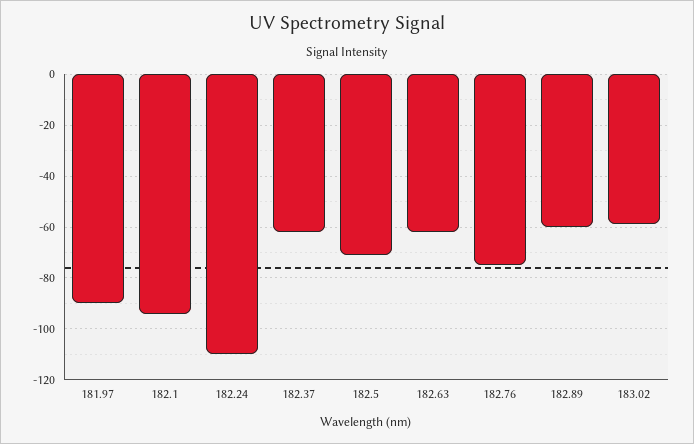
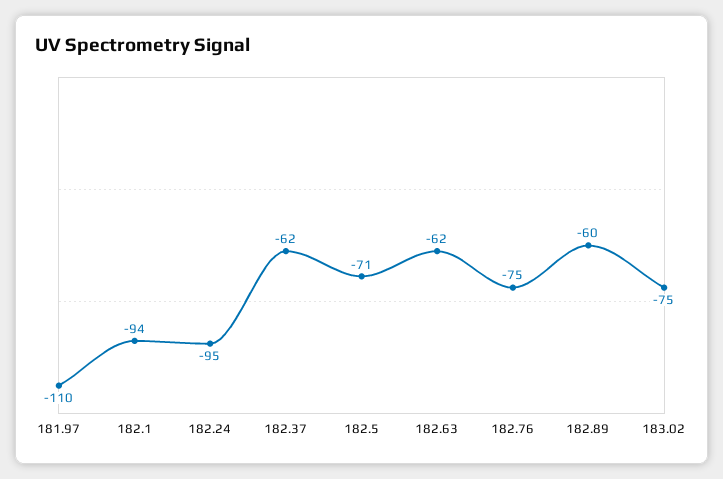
  {
-   "181.97": -90,
+   "181.97": -110,
    "182.1": -94,
-   "182.24": -110,
+   "182.24": -95,
    "182.37": -62,
    "182.5": -71,
    "182.63": -62,
    "182.76": -75,
    "182.89": -60,
-   "183.02": -60
+   "183.02": -75
  }

